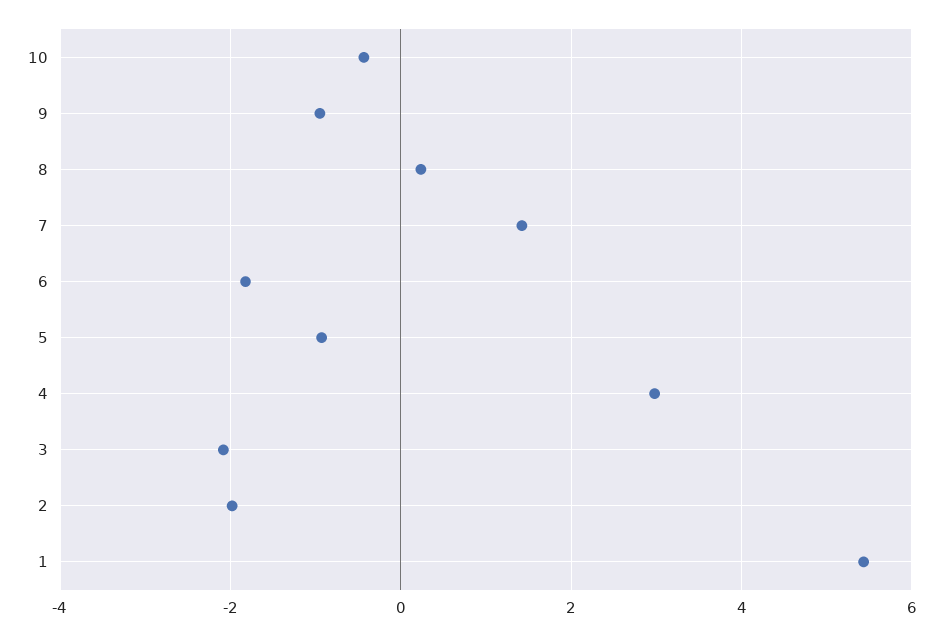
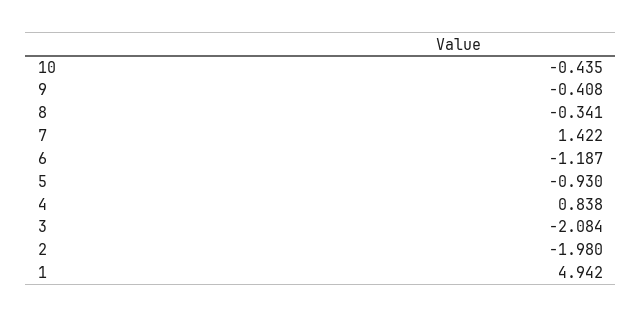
  {
    "10": -0.435,
-   "9": -1,
+   "9": -0.408,
-   "8": 0.2,
+   "8": -0.341,
    "7": 1.422,
-   "6": -1.8,
+   "6": -1.187,
    "5": -0.93,
-   "4": 3,
+   "4": 0.838,
    "3": -2.084,
    "2": -1.98,
-   "1": 5.4
+   "1": 4.942
  }

